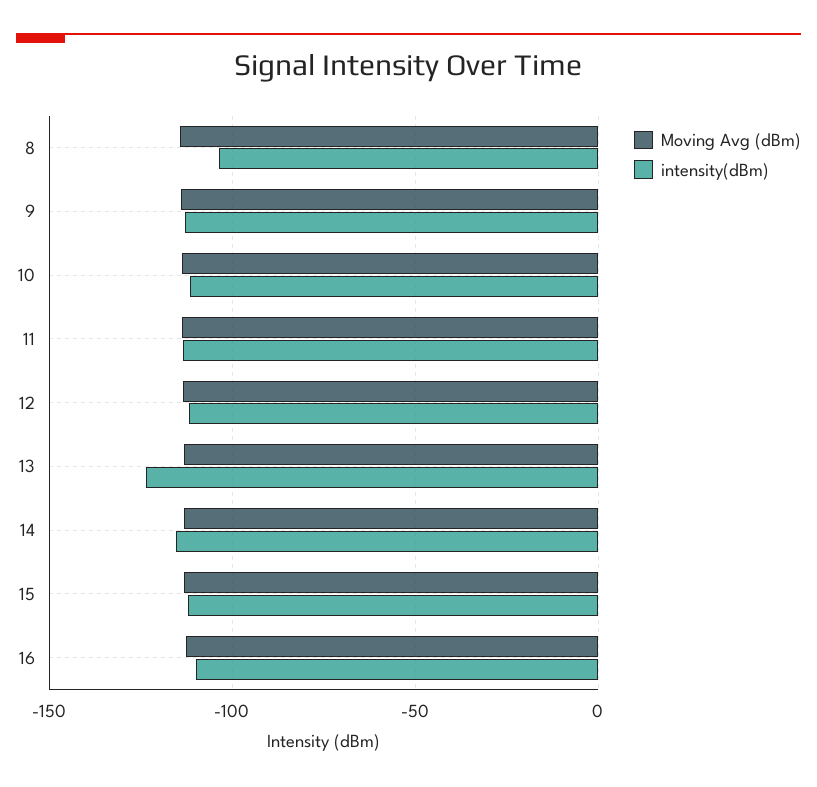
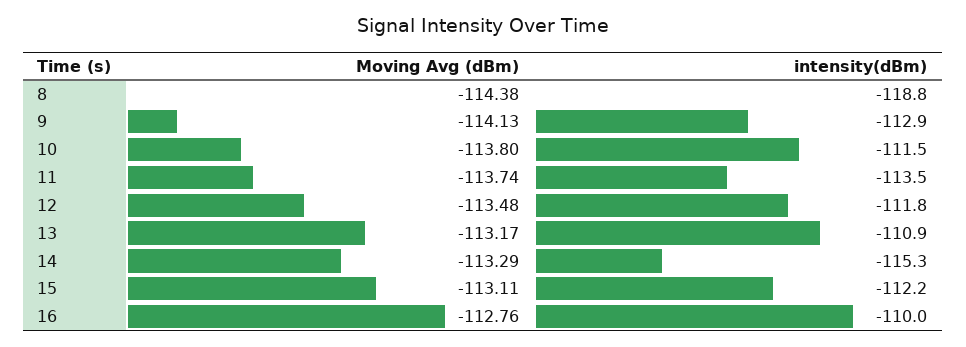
  {
    "Moving Avg (dBm)": {
      "8": -114.38,
      "9": -114.13,
      "10": -113.8,
      "11": -113.74,
      "12": -113.48,
      "13": -113.17,
      "14": -113.29,
      "15": -113.11,
      "16": -112.76
    },
    "intensity(dBm)": {
-     "8": -105,
+     "8": -118.8,
      "9": -112.9,
      "10": -111.5,
      "11": -113.5,
      "12": -111.8,
-     "13": -125,
+     "13": -110.9,
      "14": -115.3,
      "15": -112.2,
      "16": -110
    }
  }

